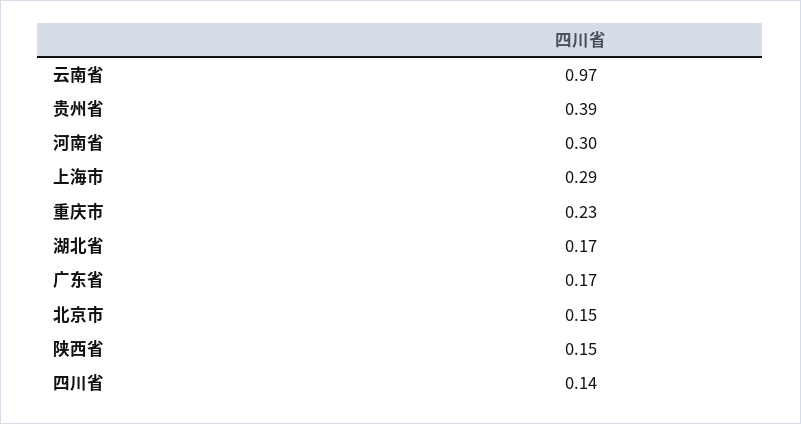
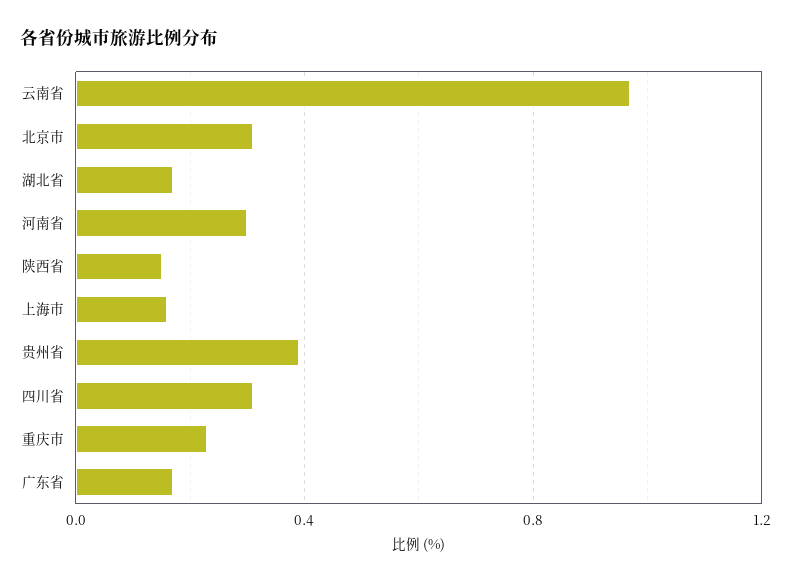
  {
    "云南省": 0.97,
    "贵州省": 0.39,
    "河南省": 0.3,
-   "上海市": 0.29,
+   "上海市": 0.15,
    "重庆市": 0.23,
    "湖北省": 0.17,
    "广东省": 0.17,
-   "北京市": 0.15,
+   "北京市": 0.3,
    "陕西省": 0.15,
-   "四川省": 0.14
+   "四川省": 0.3
  }

